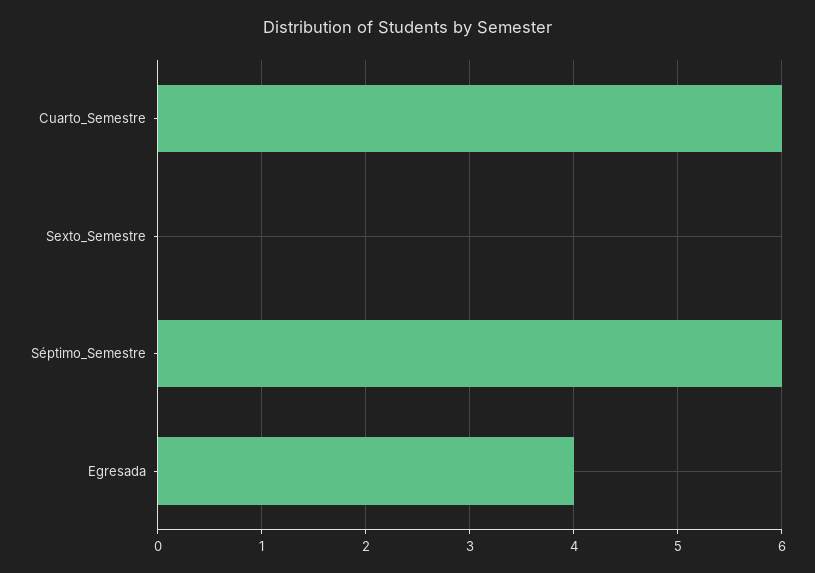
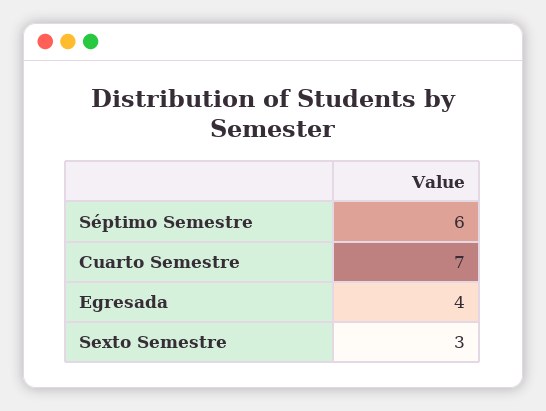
  {
-   "Cuarto_Semestre": 6,
+   "Cuarto_Semestre": 7,
-   "Sexto_Semestre": 0,
+   "Sexto_Semestre": 3,
    "Séptimo_Semestre": 6,
    "Egresada": 4
  }

